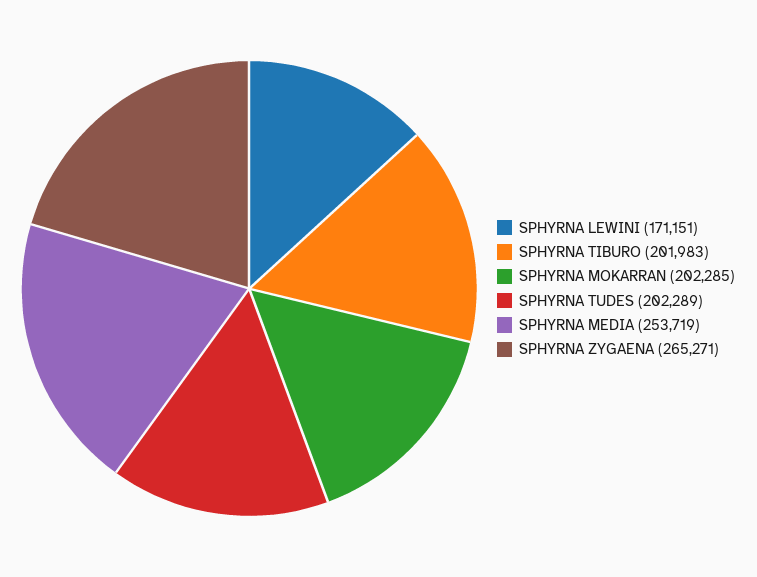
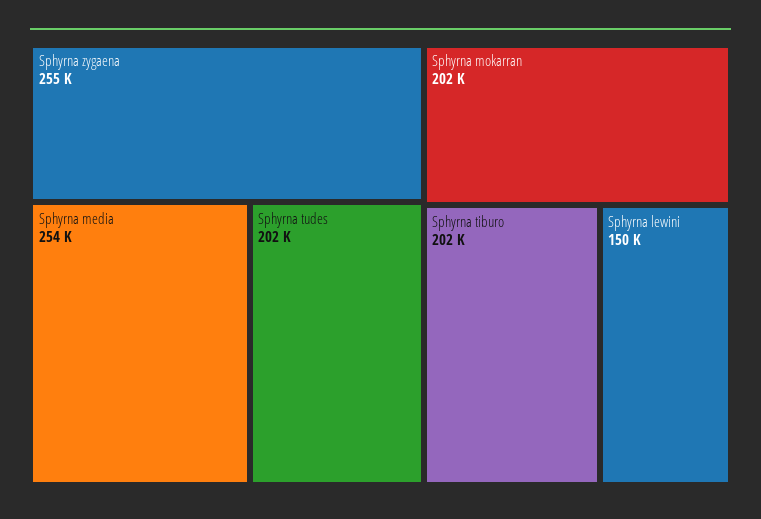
  {
-   "SPHYRNA LEWINI": 171151,
+   "SPHYRNA LEWINI": 150000,
    "SPHYRNA TIBURO": 201983,
    "SPHYRNA MOKARRAN": 202285,
    "SPHYRNA TUDES": 202289,
    "SPHYRNA MEDIA": 253719,
-   "SPHYRNA ZYGAENA": 265271
+   "SPHYRNA ZYGAENA": 255000
  }

